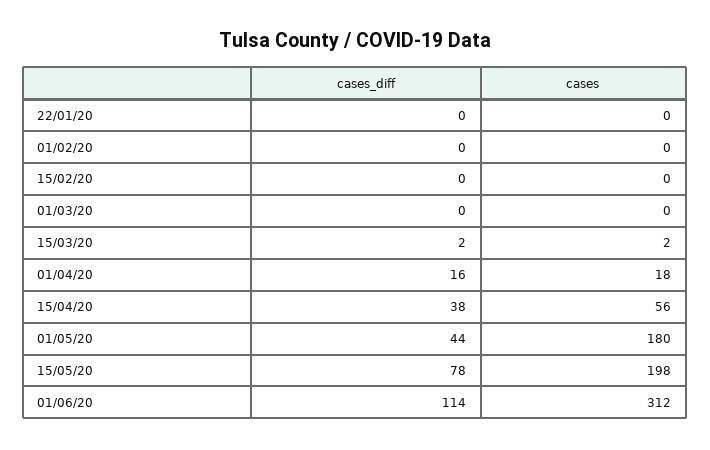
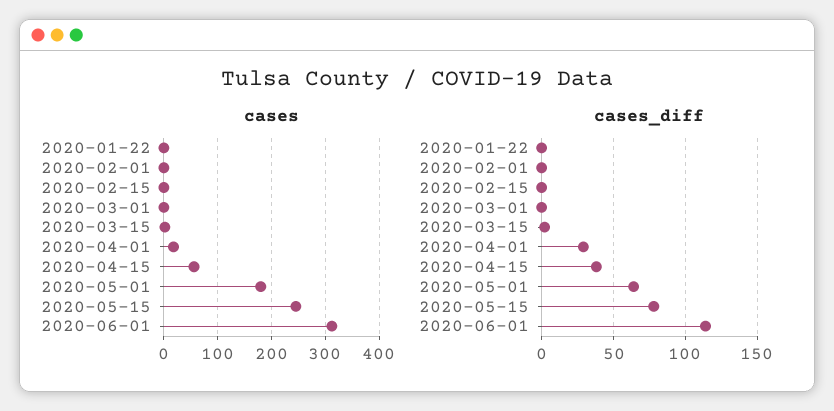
  {
    "cases_diff": {
      "22/01/20": 0,
      "01/02/20": 0,
      "15/02/20": 0,
      "01/03/20": 0,
      "15/03/20": 2,
-     "01/04/20": 16,
+     "01/04/20": 30,
      "15/04/20": 38,
-     "01/05/20": 44,
+     "01/05/20": 65,
      "15/05/20": 78,
      "01/06/20": 114
    },
    "cases": {
      "22/01/20": 0,
      "01/02/20": 0,
      "15/02/20": 0,
      "01/03/20": 0,
      "15/03/20": 2,
      "01/04/20": 18,
      "15/04/20": 56,
      "01/05/20": 180,
-     "15/05/20": 198,
+     "15/05/20": 240,
      "01/06/20": 312
    }
  }

